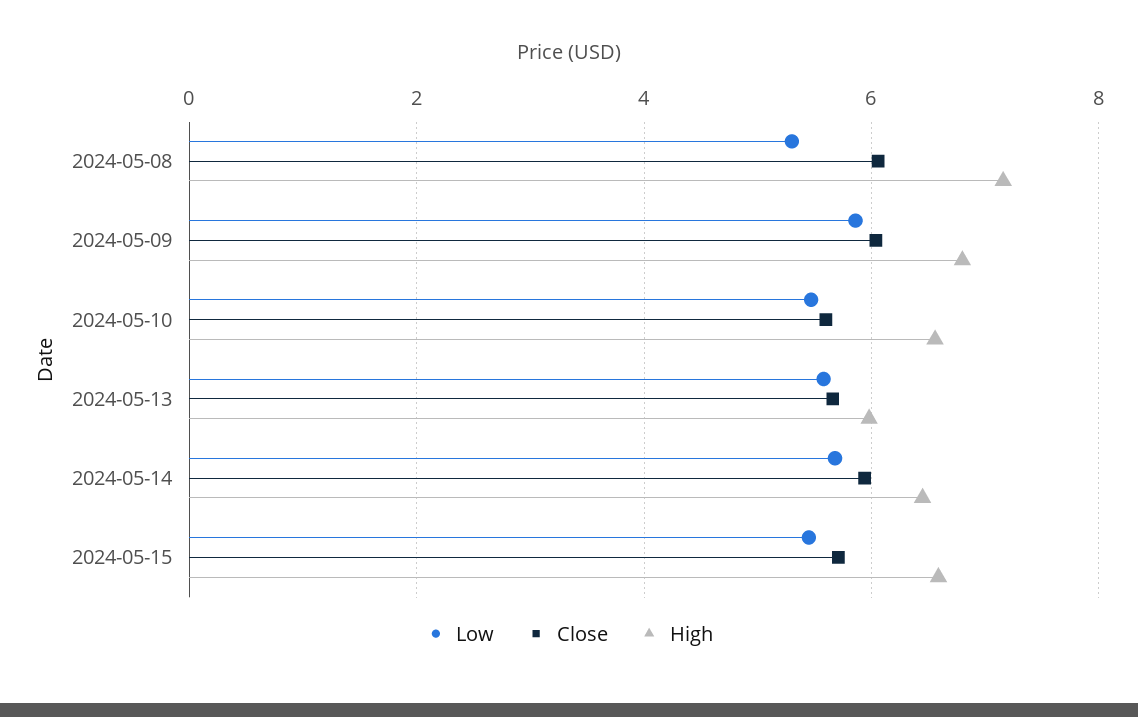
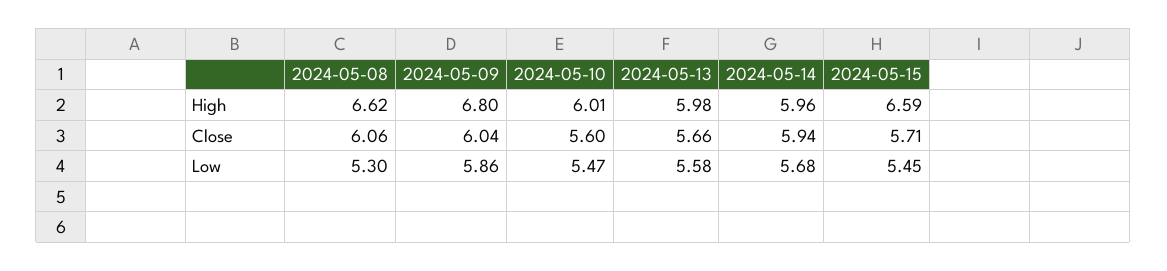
  {
    "Low": {
      "2024-05-08": 5.3,
      "2024-05-09": 5.86,
      "2024-05-10": 5.47,
      "2024-05-13": 5.58,
      "2024-05-14": 5.68,
      "2024-05-15": 5.45
    },
    "Close": {
      "2024-05-08": 6.06,
      "2024-05-09": 6.04,
      "2024-05-10": 5.6,
      "2024-05-13": 5.66,
      "2024-05-14": 5.94,
      "2024-05-15": 5.71
    },
    "High": {
-     "2024-05-08": 7.2,
+     "2024-05-08": 6.62,
      "2024-05-09": 6.8,
-     "2024-05-10": 6.6,
+     "2024-05-10": 6.01,
      "2024-05-13": 5.98,
-     "2024-05-14": 6.4,
+     "2024-05-14": 5.96,
      "2024-05-15": 6.59
    }
  }

